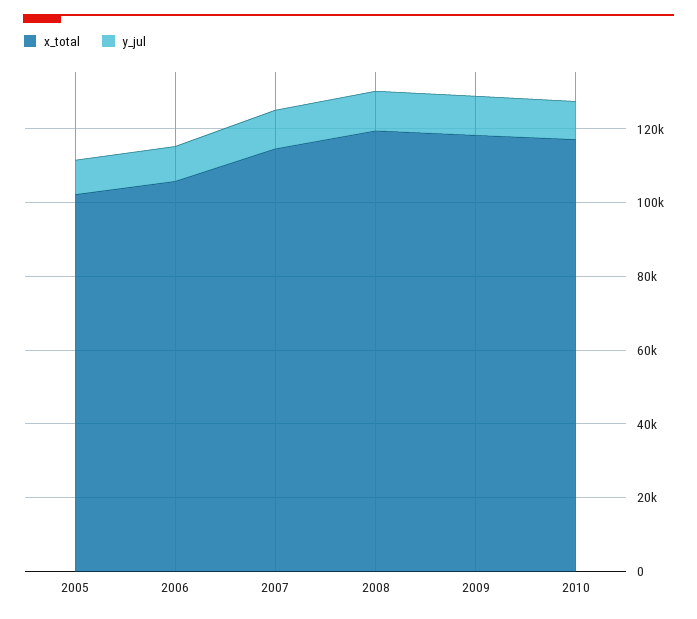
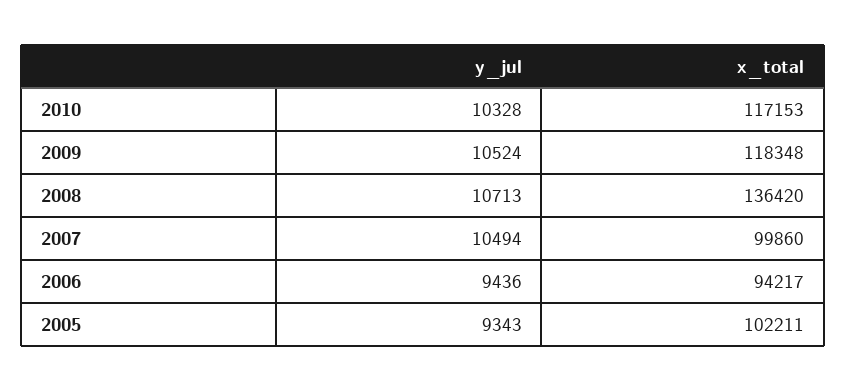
  {
    "x_total": {
      "2005": 102211,
-     "2006": 105000,
+     "2006": 94217,
-     "2007": 115000,
+     "2007": 99860,
-     "2008": 120000,
+     "2008": 136420,
      "2009": 118348,
      "2010": 117153
    },
    "y_jul": {
      "2005": 9343,
      "2006": 9436,
      "2007": 10494,
      "2008": 10713,
      "2009": 10524,
      "2010": 10328
    }
  }

